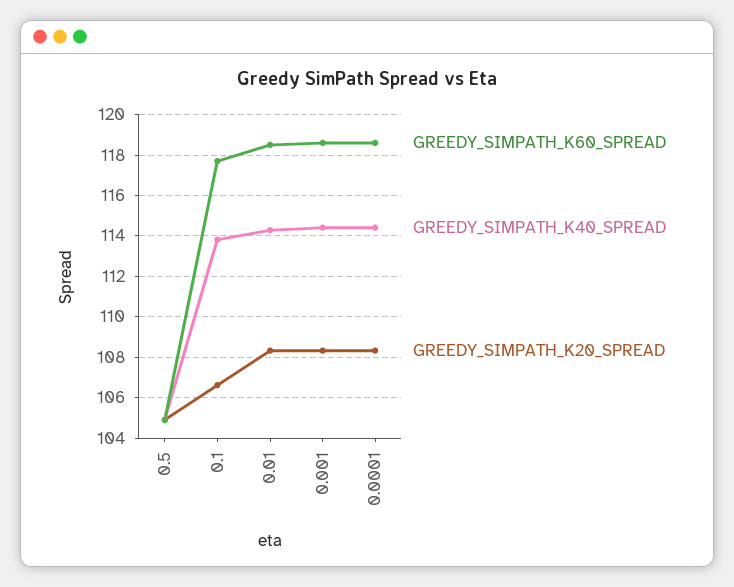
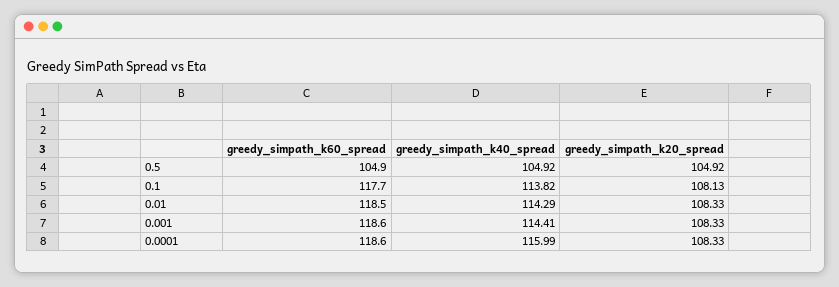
  {
    "GREEDY_SIMPATH_K60_SPREAD": {
      "0.5": 104.9,
      "0.1": 117.7,
      "0.01": 118.5,
      "0.001": 118.6,
      "0.0001": 118.6
    },
    "GREEDY_SIMPATH_K40_SPREAD": {
      "0.5": 104.92,
      "0.1": 113.82,
      "0.01": 114.29,
      "0.001": 114.41,
-     "0.0001": 114.5
+     "0.0001": 115.99
    },
    "GREEDY_SIMPATH_K20_SPREAD": {
      "0.5": 104.92,
-     "0.1": 106.5,
+     "0.1": 108.13,
      "0.01": 108.33,
      "0.001": 108.33,
      "0.0001": 108.33
    }
  }

